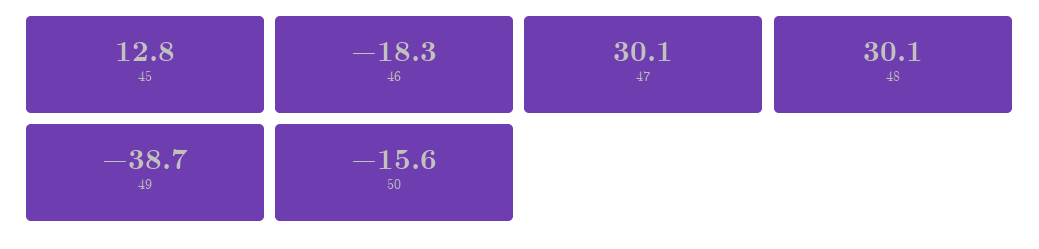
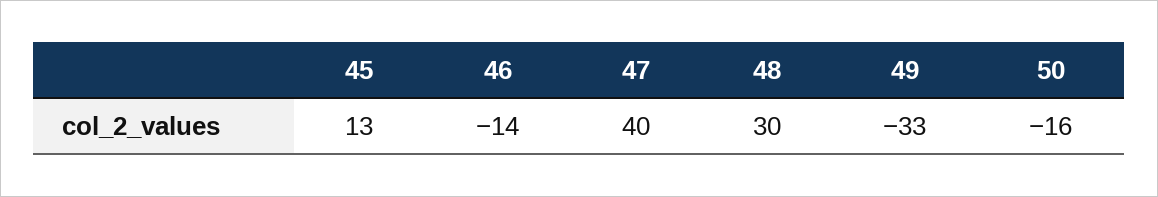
  {
    "45": 12.8,
-   "46": -18.3,
+   "46": -14,
-   "47": 30.1,
+   "47": 40,
    "48": 30.1,
-   "49": -38.7,
+   "49": -33,
    "50": -15.6
  }

